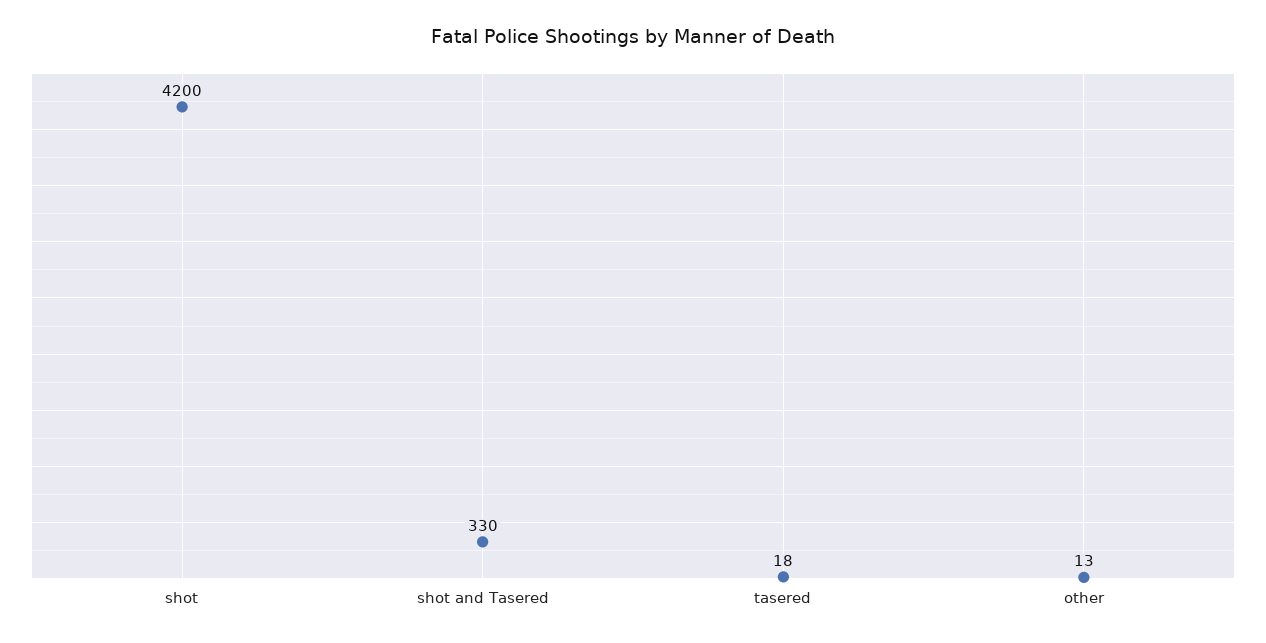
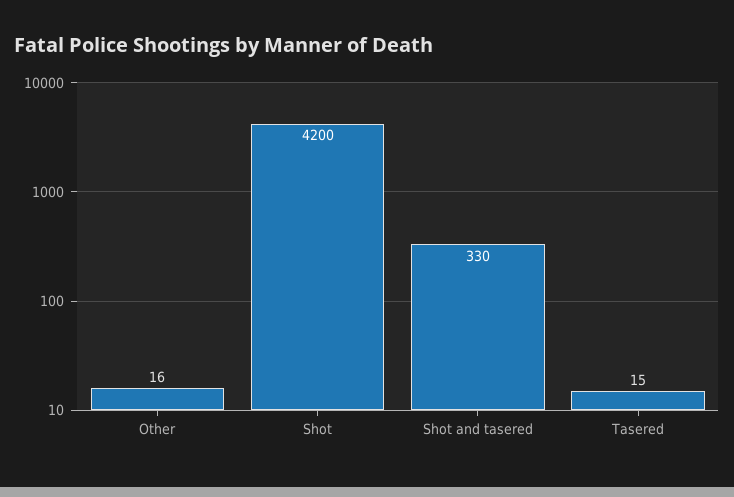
  {
    "shot": 4200,
    "shot and Tasered": 330,
-   "tasered": 18,
+   "tasered": 15,
-   "other": 13
+   "other": 16
  }

